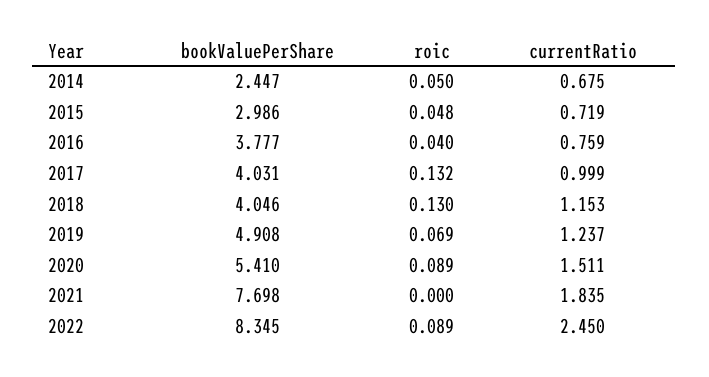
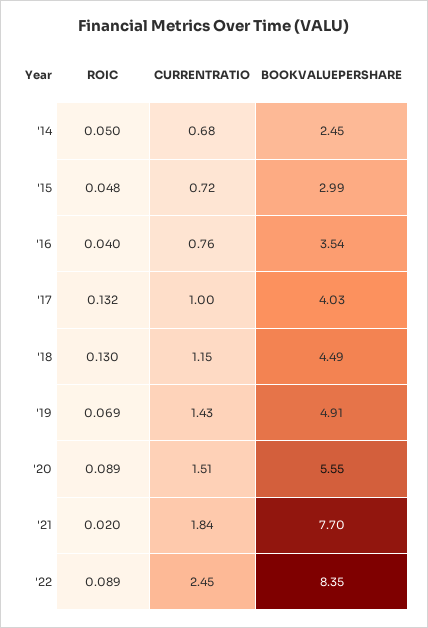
  {
    "bookValuePerShare": {
      "2014": 2.447,
      "2015": 2.986,
-     "2016": 3.777,
+     "2016": 3.54,
      "2017": 4.031,
-     "2018": 4.046,
+     "2018": 4.49,
      "2019": 4.908,
-     "2020": 5.41,
+     "2020": 5.55,
      "2021": 7.698,
      "2022": 8.345
    },
    "roic": {
      "2014": 0.05,
      "2015": 0.048,
      "2016": 0.04,
      "2017": 0.132,
      "2018": 0.13,
      "2019": 0.069,
      "2020": 0.089,
-     "2021": 0,
+     "2021": 0.02,
      "2022": 0.089
    },
    "currentRatio": {
      "2014": 0.675,
      "2015": 0.719,
      "2016": 0.759,
      "2017": 0.999,
      "2018": 1.153,
-     "2019": 1.237,
+     "2019": 1.43,
      "2020": 1.511,
      "2021": 1.835,
      "2022": 2.45
    }
  }

